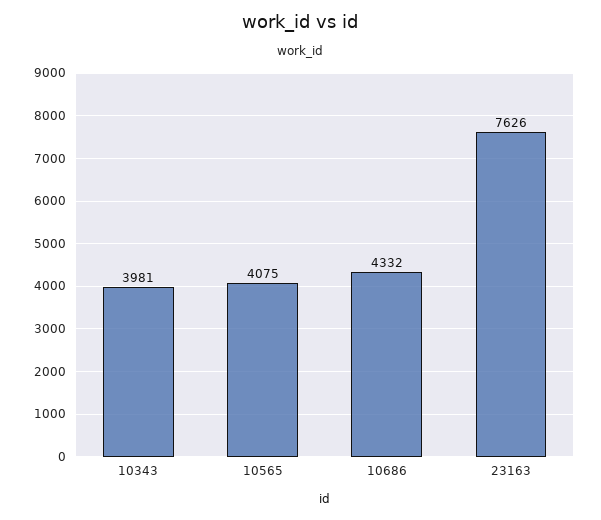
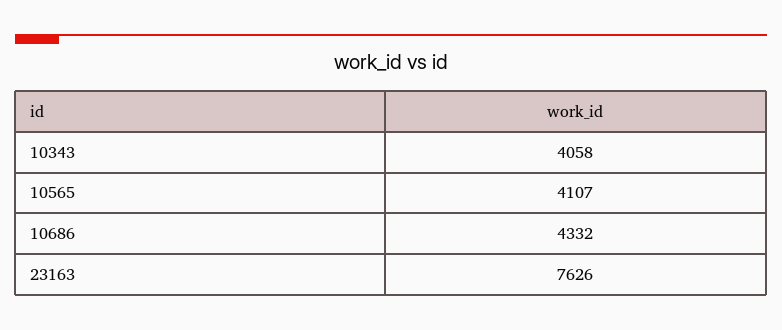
  {
-   "10343": 3981,
+   "10343": 4058,
-   "10565": 4075,
+   "10565": 4107,
    "10686": 4332,
    "23163": 7626
  }

